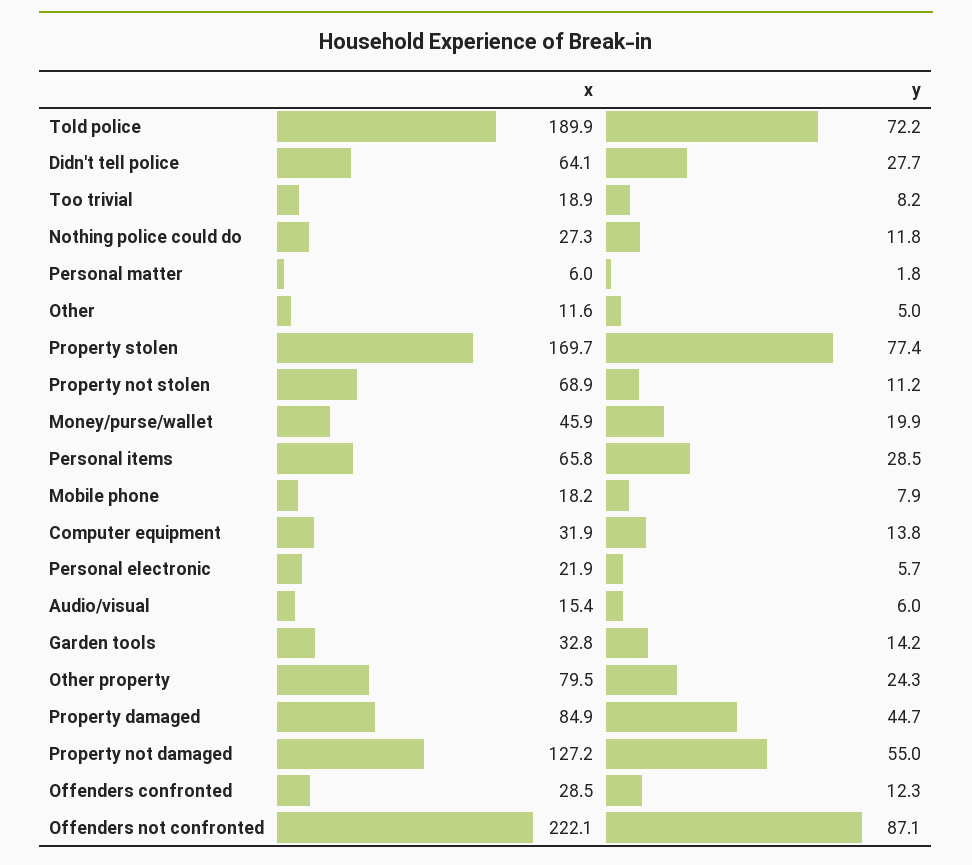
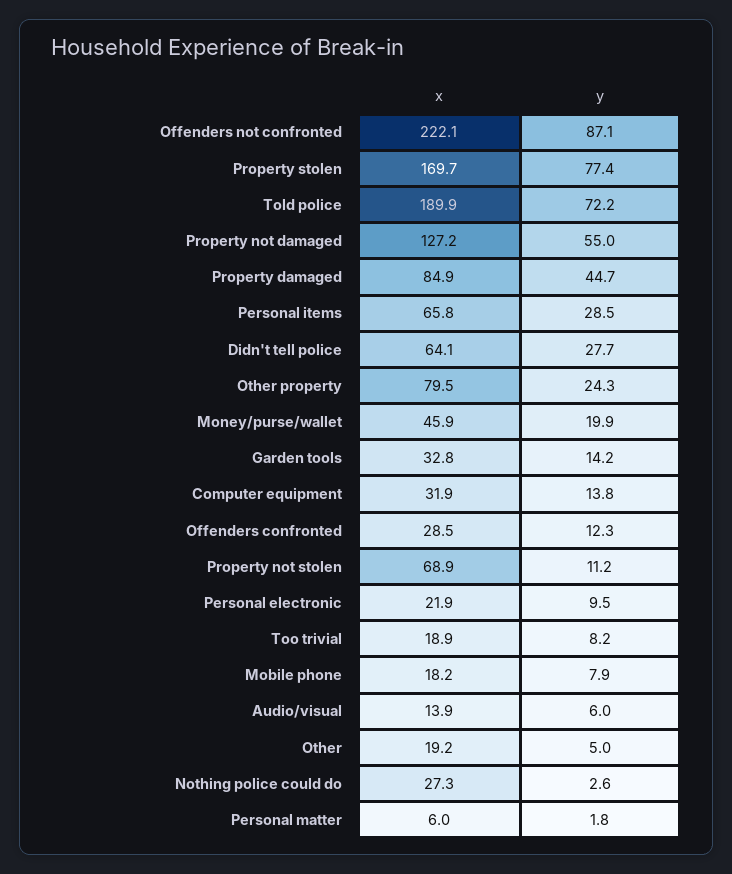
  {
    "x": {
      "Told police": 189.9,
      "Didn't tell police": 64.1,
      "Too trivial": 18.9,
      "Nothing police could do": 27.3,
      "Personal matter": 6,
-     "Other": 11.6,
+     "Other": 19.2,
      "Property stolen": 169.7,
      "Property not stolen": 68.9,
      "Money/purse/wallet": 45.9,
      "Personal items": 65.8,
      "Mobile phone": 18.2,
      "Computer equipment": 31.9,
      "Personal electronic": 21.9,
-     "Audio/visual": 15.4,
+     "Audio/visual": 13.9,
      "Garden tools": 32.8,
      "Other property": 79.5,
      "Property damaged": 84.9,
      "Property not damaged": 127.2,
      "Offenders confronted": 28.5,
      "Offenders not confronted": 222.1
    },
    "y": {
      "Told police": 72.2,
      "Didn't tell police": 27.7,
      "Too trivial": 8.2,
-     "Nothing police could do": 11.8,
+     "Nothing police could do": 2.6,
      "Personal matter": 1.8,
      "Other": 5,
      "Property stolen": 77.4,
      "Property not stolen": 11.2,
      "Money/purse/wallet": 19.9,
      "Personal items": 28.5,
      "Mobile phone": 7.9,
      "Computer equipment": 13.8,
-     "Personal electronic": 5.7,
+     "Personal electronic": 9.5,
      "Audio/visual": 6,
      "Garden tools": 14.2,
      "Other property": 24.3,
      "Property damaged": 44.7,
      "Property not damaged": 55,
      "Offenders confronted": 12.3,
      "Offenders not confronted": 87.1
    }
  }

